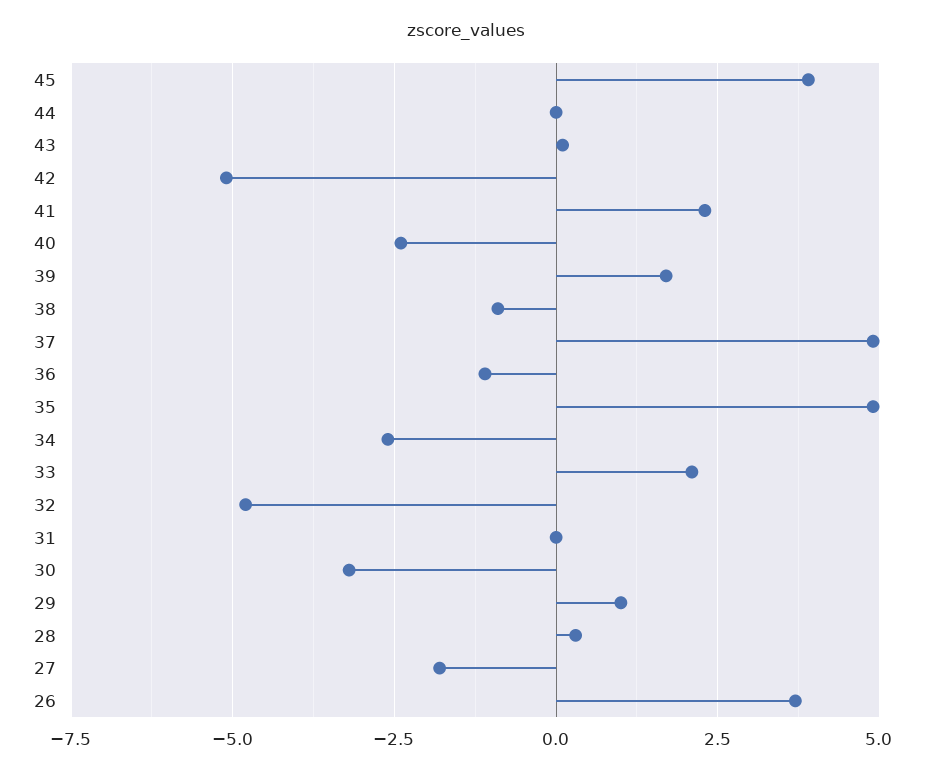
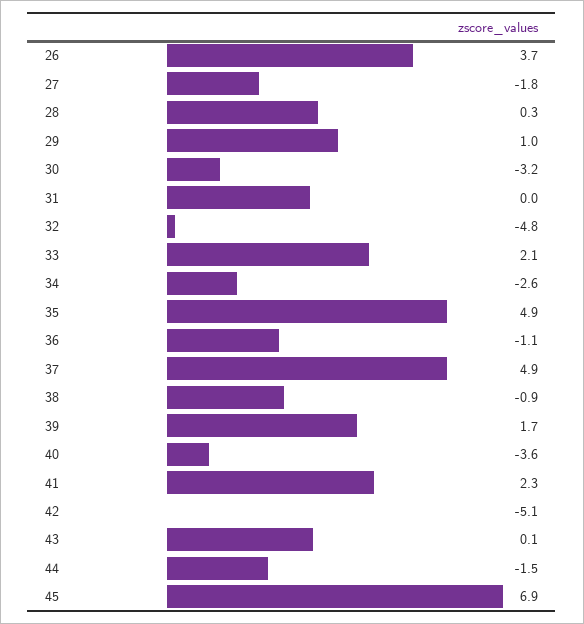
  {
-   "45": 4,
+   "45": 6.9,
-   "44": 0,
+   "44": -1.5,
    "43": 0.1,
    "42": -5.1,
    "41": 2.3,
-   "40": -2.5,
+   "40": -3.6,
    "39": 1.7,
    "38": -0.9,
    "37": 4.9,
    "36": -1.1,
    "35": 4.9,
    "34": -2.6,
    "33": 2.1,
    "32": -4.8,
    "31": 0,
    "30": -3.2,
    "29": 1,
    "28": 0.3,
    "27": -1.8,
    "26": 3.7
  }

